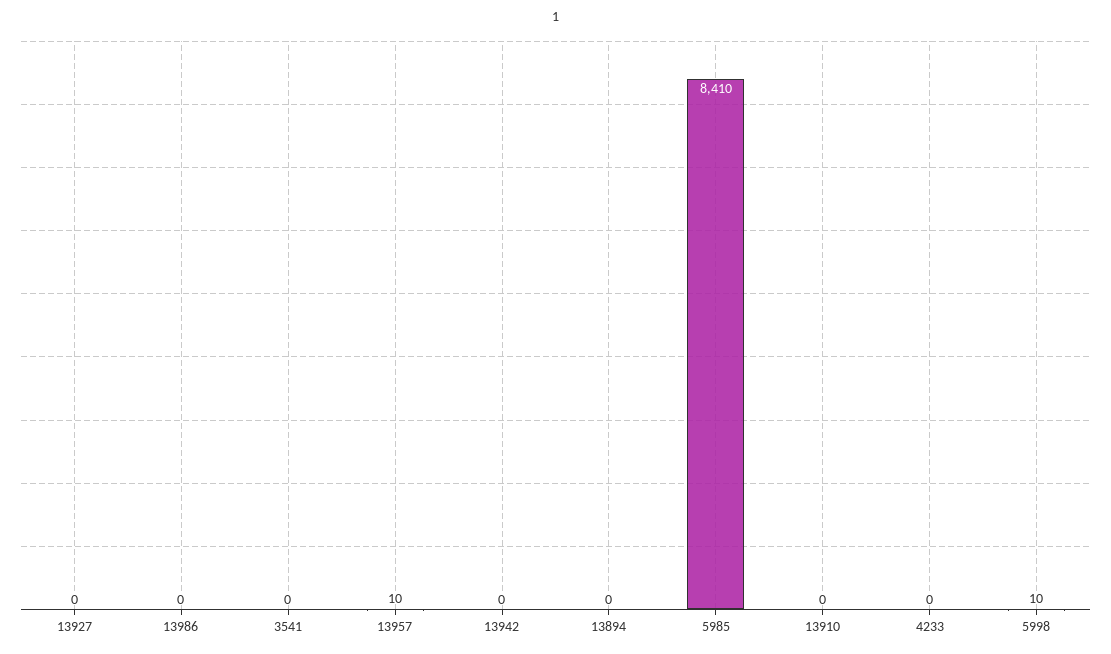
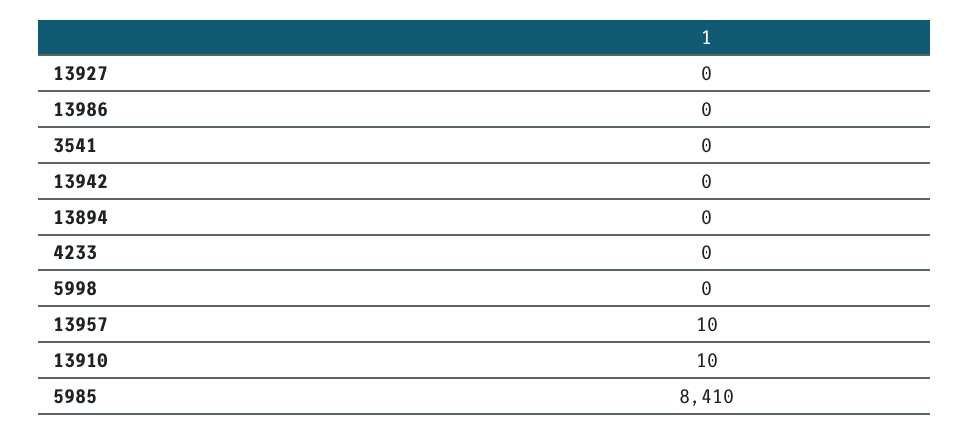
  {
    "13927": 0,
    "13986": 0,
    "3541": 0,
    "13957": 10,
    "13942": 0,
    "13894": 0,
    "5985": 8410,
-   "13910": 0,
+   "13910": 10,
    "4233": 0,
-   "5998": 10
+   "5998": 0
  }

